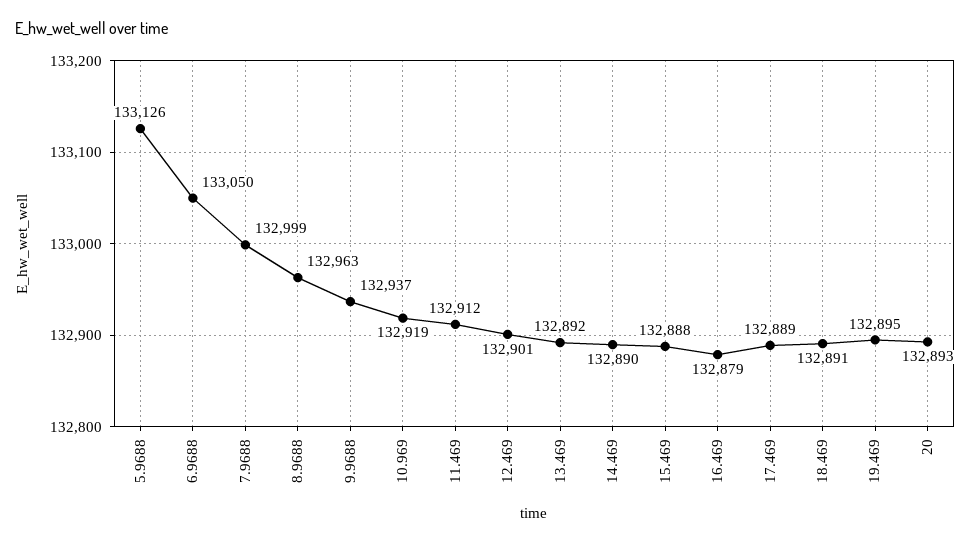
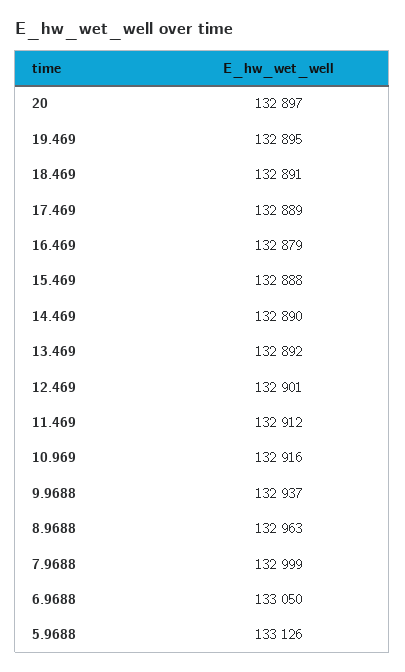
  {
    "5.9688": 133126,
    "6.9688": 133050,
    "7.9688": 132999,
    "8.9688": 132963,
    "9.9688": 132937,
-   "10.969": 132919,
+   "10.969": 132916,
    "11.469": 132912,
    "12.469": 132901,
    "13.469": 132892,
    "14.469": 132890,
    "15.469": 132888,
    "16.469": 132879,
    "17.469": 132889,
    "18.469": 132891,
    "19.469": 132895,
-   "20": 132893
+   "20": 132897
  }

